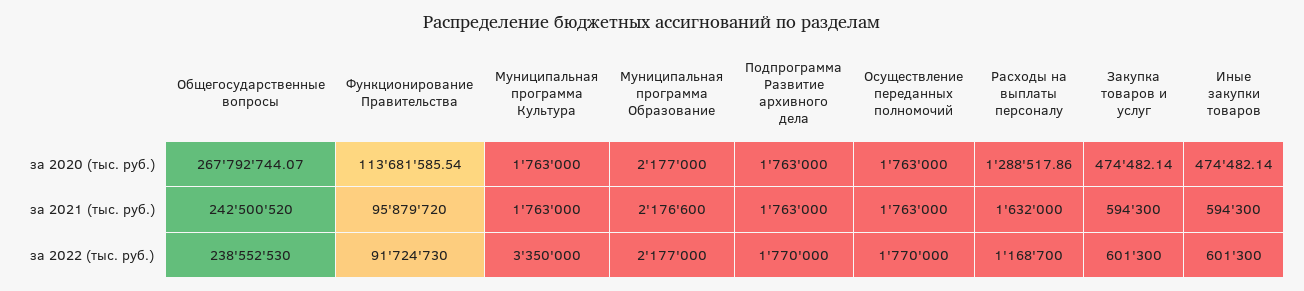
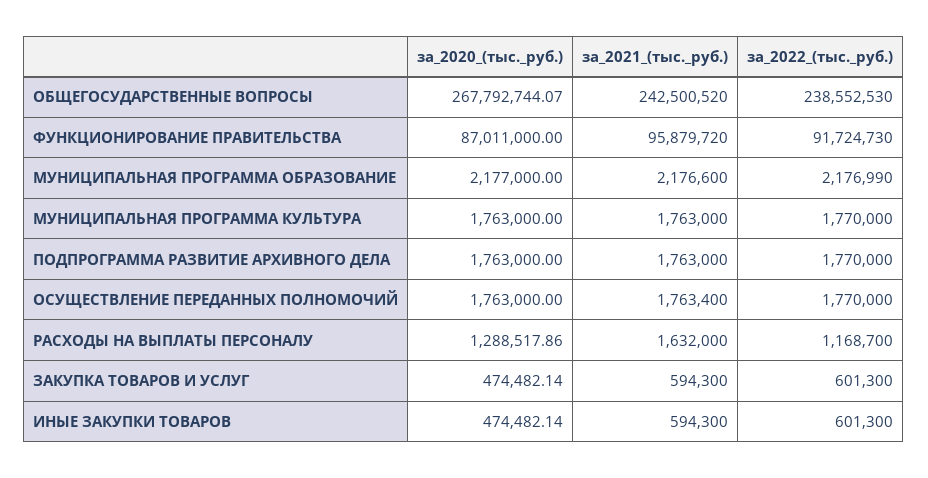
  {
    "Общегосударственные вопросы": {
      "за 2020 (тыс. руб.)": 267792744.07,
      "за 2021 (тыс. руб.)": 242500520,
      "за 2022 (тыс. руб.)": 238552530
    },
    "Функционирование Правительства": {
-     "за 2020 (тыс. руб.)": 113681585.54,
+     "за 2020 (тыс. руб.)": 87011000,
      "за 2021 (тыс. руб.)": 95879720,
      "за 2022 (тыс. руб.)": 91724730
    },
    "Муниципальная программа Культура": {
      "за 2020 (тыс. руб.)": 1763000,
      "за 2021 (тыс. руб.)": 1763000,
-     "за 2022 (тыс. руб.)": 3350000
+     "за 2022 (тыс. руб.)": 1770000
    },
    "Муниципальная программа Образование": {
      "за 2020 (тыс. руб.)": 2177000,
      "за 2021 (тыс. руб.)": 2176600,
-     "за 2022 (тыс. руб.)": 2177000
+     "за 2022 (тыс. руб.)": 2176990
    },
    "Подпрограмма Развитие архивного дела": {
      "за 2020 (тыс. руб.)": 1763000,
      "за 2021 (тыс. руб.)": 1763000,
      "за 2022 (тыс. руб.)": 1770000
    },
    "Осуществление переданных полномочий": {
      "за 2020 (тыс. руб.)": 1763000,
-     "за 2021 (тыс. руб.)": 1763000,
+     "за 2021 (тыс. руб.)": 1763400,
      "за 2022 (тыс. руб.)": 1770000
    },
    "Расходы на выплаты персоналу": {
      "за 2020 (тыс. руб.)": 1288517.86,
      "за 2021 (тыс. руб.)": 1632000,
      "за 2022 (тыс. руб.)": 1168700
    },
    "Закупка товаров и услуг": {
      "за 2020 (тыс. руб.)": 474482.14,
      "за 2021 (тыс. руб.)": 594300,
      "за 2022 (тыс. руб.)": 601300
    },
    "Иные закупки товаров": {
      "за 2020 (тыс. руб.)": 474482.14,
      "за 2021 (тыс. руб.)": 594300,
      "за 2022 (тыс. руб.)": 601300
    }
  }

